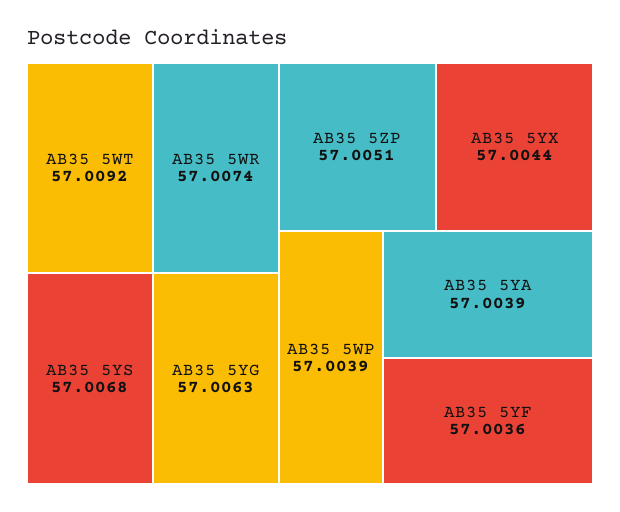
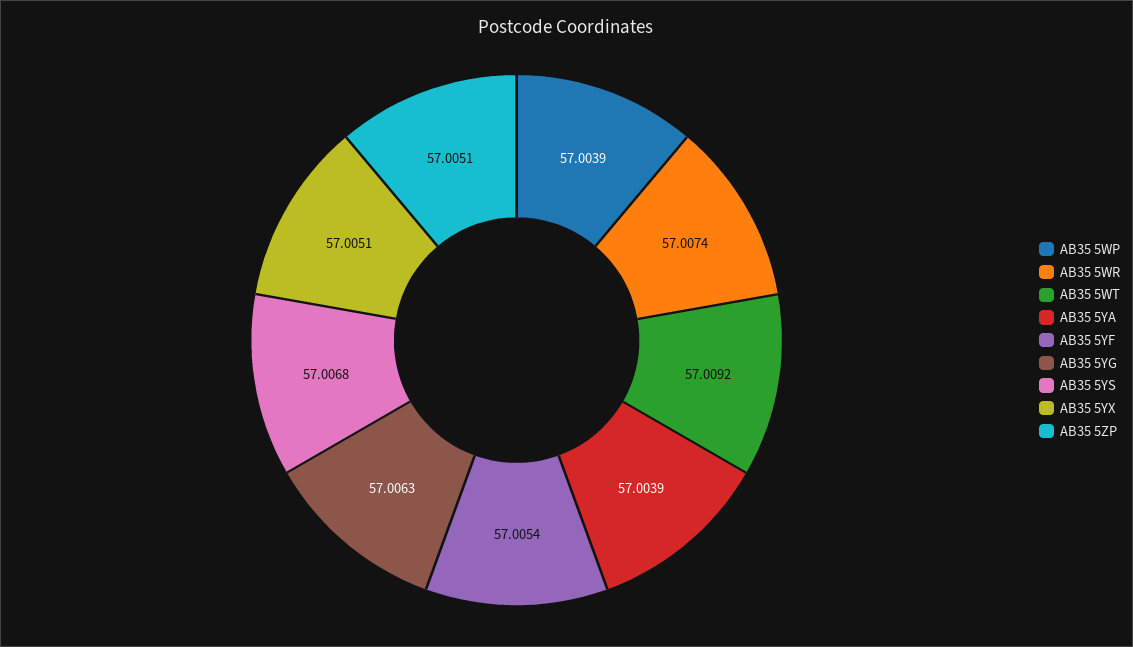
  {
    "AB35 5WT": 57.0092,
    "AB35 5WR": 57.0074,
    "AB35 5YS": 57.0068,
    "AB35 5YG": 57.0063,
    "AB35 5ZP": 57.0051,
-   "AB35 5YX": 57.0044,
+   "AB35 5YX": 57.0051,
    "AB35 5WP": 57.0039,
    "AB35 5YA": 57.0039,
-   "AB35 5YF": 57.0036
+   "AB35 5YF": 57.0054
  }

